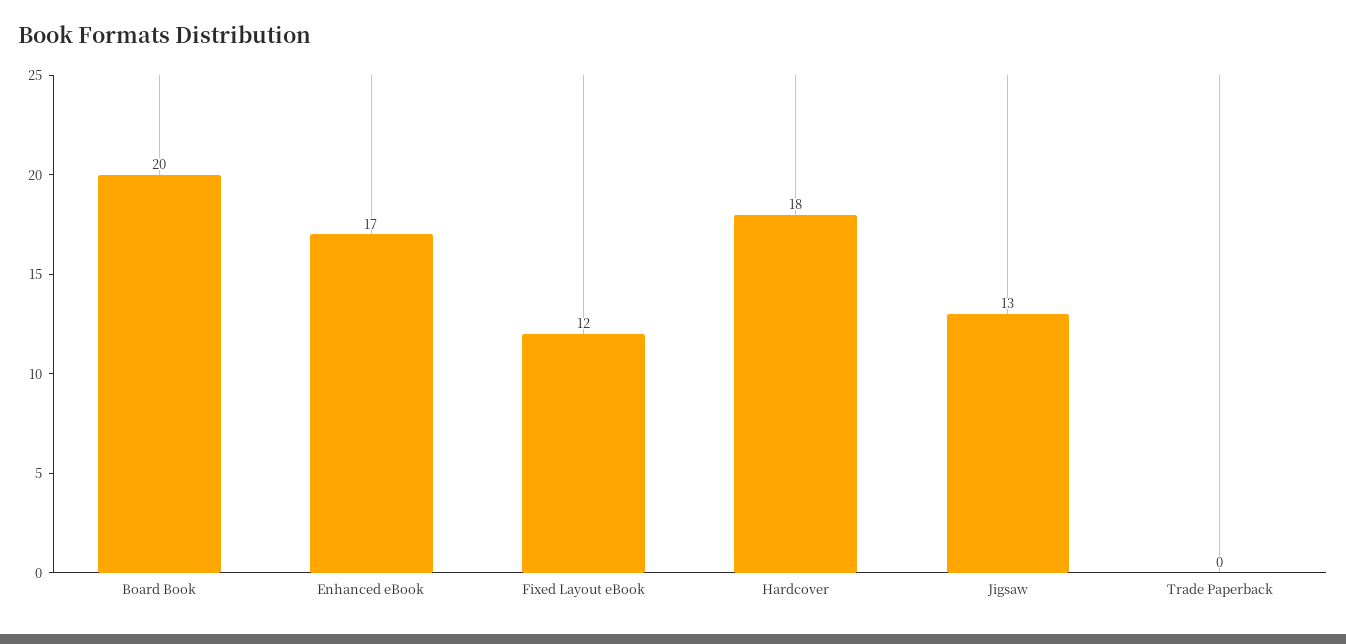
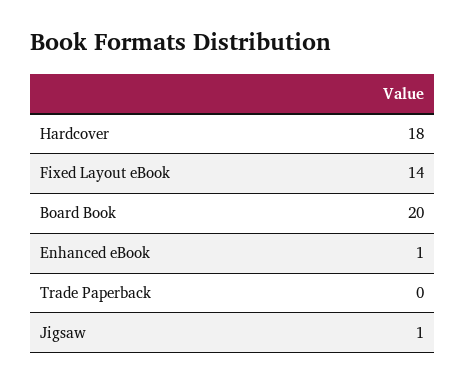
  {
    "Board Book": 20,
-   "Enhanced eBook": 17,
+   "Enhanced eBook": 1,
-   "Fixed Layout eBook": 12,
+   "Fixed Layout eBook": 14,
    "Hardcover": 18,
-   "Jigsaw": 13,
+   "Jigsaw": 1,
    "Trade Paperback": 0
  }

